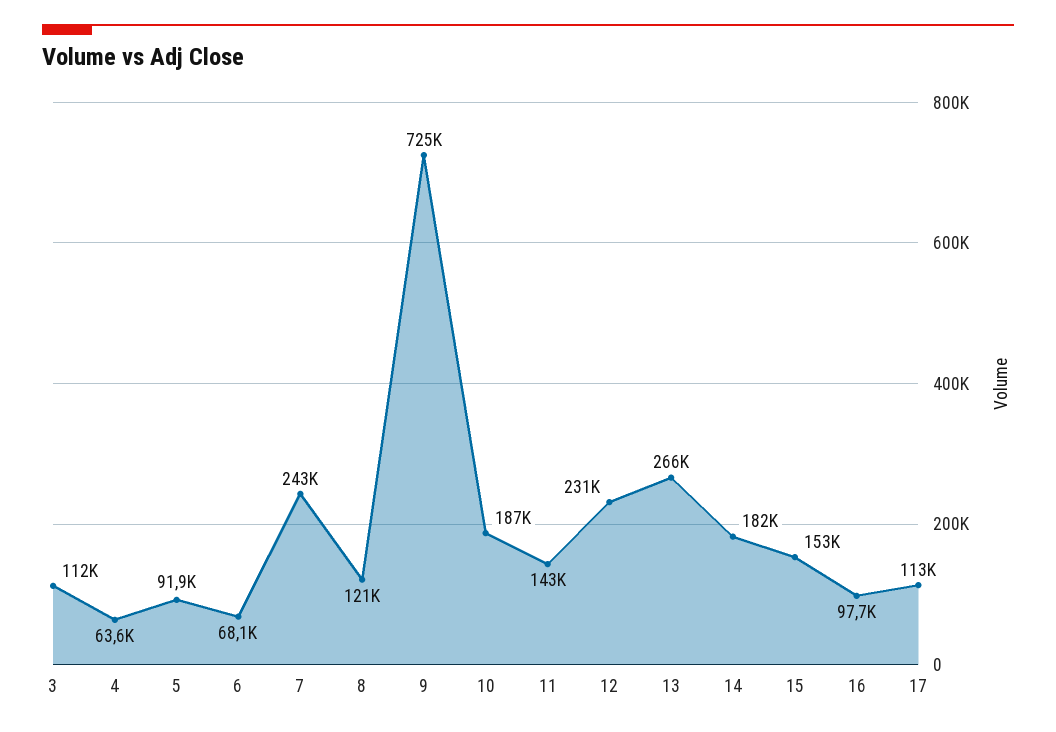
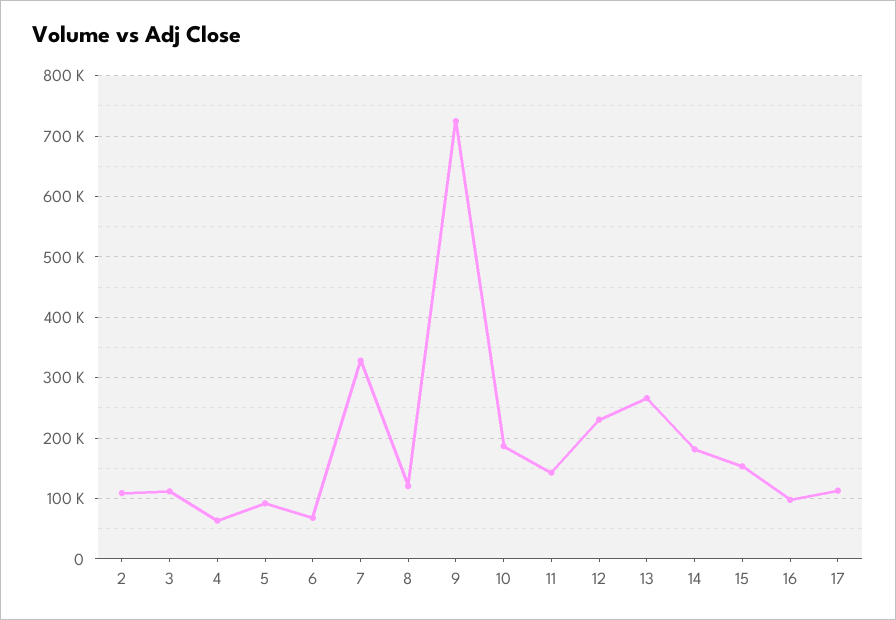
  {
    "3": 112000,
    "4": 63600,
    "5": 91900,
    "6": 68100,
-   "7": 243000,
+   "7": 330000,
    "8": 121000,
    "9": 725000,
    "10": 187000,
    "11": 143000,
    "12": 231000,
    "13": 266000,
    "14": 182000,
    "15": 153000,
    "16": 97700,
-   "17": 113000
+   "17": 113000,
+   "2": 110000
  }

